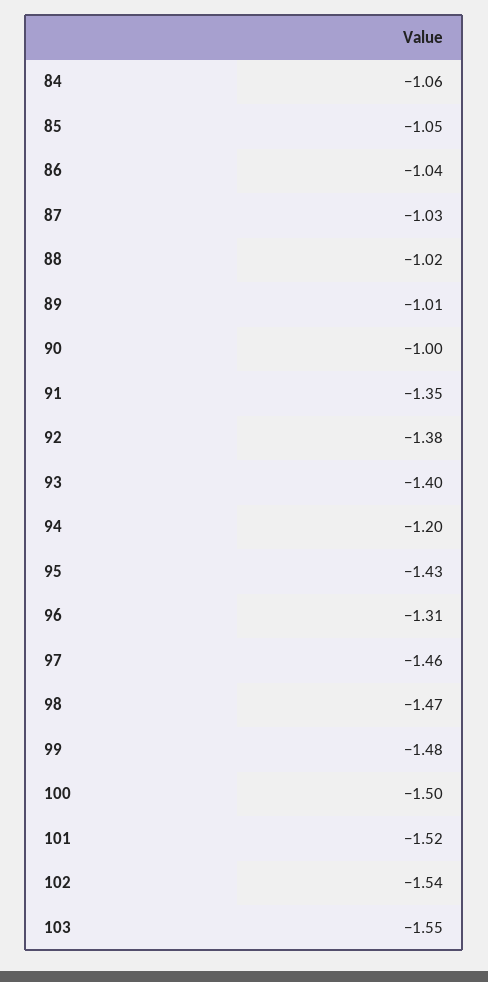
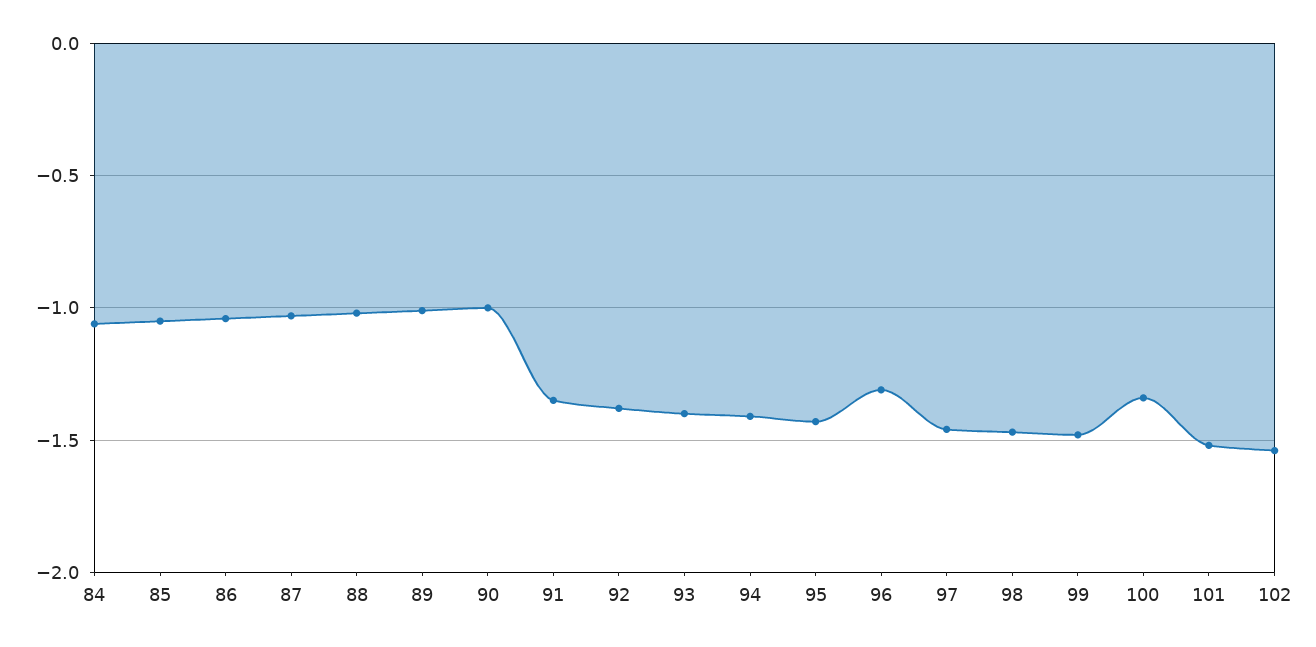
  {
    "84": -1.06,
    "85": -1.05,
    "86": -1.04,
    "87": -1.03,
    "88": -1.02,
    "89": -1.01,
    "90": -1,
    "91": -1.35,
    "92": -1.38,
    "93": -1.4,
-   "94": -1.2,
+   "94": -1.4,
    "95": -1.43,
    "96": -1.31,
    "97": -1.46,
    "98": -1.47,
    "99": -1.48,
-   "100": -1.5,
+   "100": -1.35,
    "101": -1.52,
-   "102": -1.54,
+   "102": -1.54
-   "103": -1.55
  }

